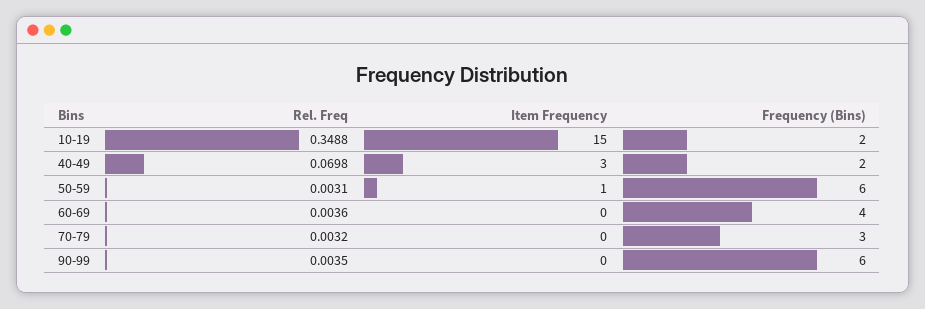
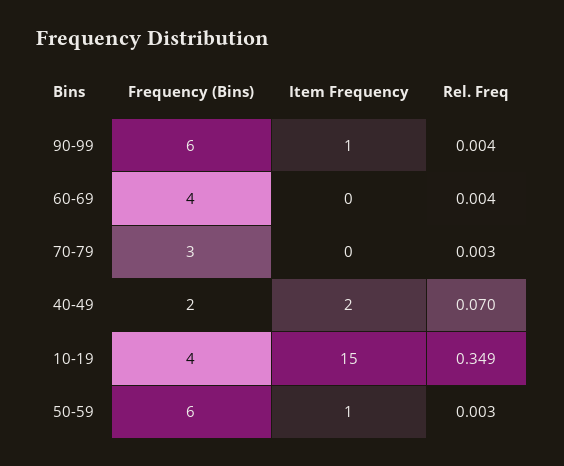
  {
    "Rel. Freq": {
      "10-19": 0.3488,
      "40-49": 0.0698,
      "50-59": 0.0031,
      "60-69": 0.0036,
      "70-79": 0.0032,
      "90-99": 0.0035
    },
    "Item Frequency": {
      "10-19": 15,
-     "40-49": 3,
+     "40-49": 2,
      "50-59": 1,
      "60-69": 0,
      "70-79": 0,
-     "90-99": 0
+     "90-99": 1
    },
    "Frequency (Bins)": {
-     "10-19": 2,
+     "10-19": 4,
      "40-49": 2,
      "50-59": 6,
      "60-69": 4,
      "70-79": 3,
      "90-99": 6
    }
  }

